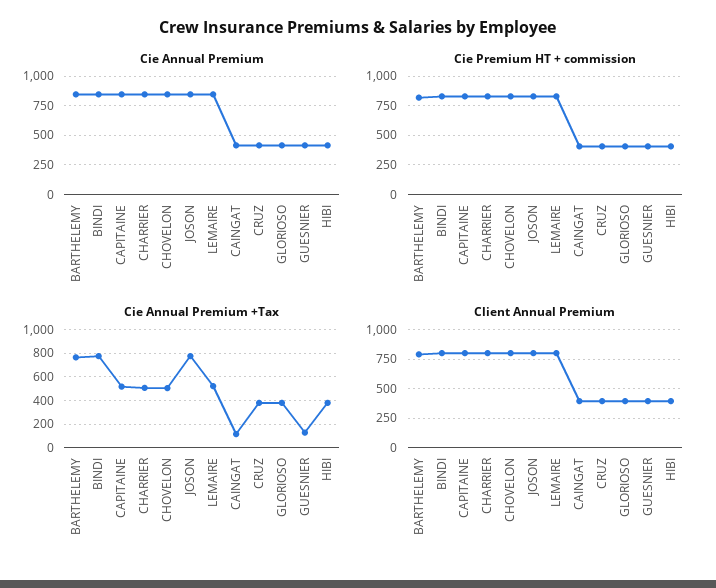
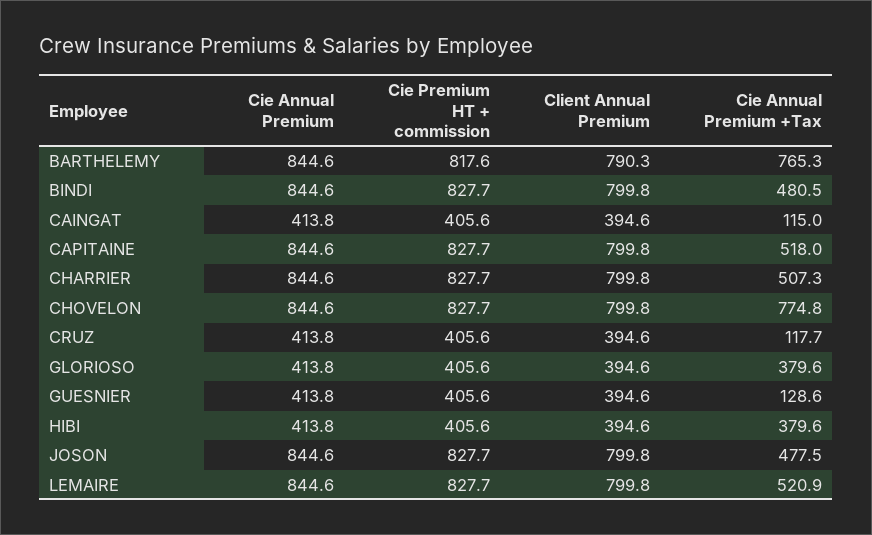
  {
    "Cie Annual Premium": {
      "BARTHELEMY": 844.6,
      "BINDI": 844.6,
      "CAPITAINE": 844.6,
      "CHARRIER": 844.6,
      "CHOVELON": 844.6,
      "JOSON": 844.6,
      "LEMAIRE": 844.6,
      "CAINGAT": 413.8,
      "CRUZ": 413.8,
      "GLORIOSO": 413.8,
      "GUESNIER": 413.8,
      "HIBI": 413.8
    },
    "Cie Premium HT + commission": {
      "BARTHELEMY": 817.6,
      "BINDI": 827.7,
      "CAPITAINE": 827.7,
      "CHARRIER": 827.7,
      "CHOVELON": 827.7,
      "JOSON": 827.7,
      "LEMAIRE": 827.7,
      "CAINGAT": 405.6,
      "CRUZ": 405.6,
      "GLORIOSO": 405.6,
      "GUESNIER": 405.6,
      "HIBI": 405.6
    },
    "Cie Annual Premium +Tax": {
      "BARTHELEMY": 765.3,
-     "BINDI": 800,
+     "BINDI": 480.5,
      "CAPITAINE": 518,
      "CHARRIER": 507.3,
-     "CHOVELON": 500,
+     "CHOVELON": 774.8,
-     "JOSON": 800,
+     "JOSON": 477.5,
      "LEMAIRE": 520.9,
      "CAINGAT": 115,
-     "CRUZ": 400,
+     "CRUZ": 117.7,
      "GLORIOSO": 379.6,
      "GUESNIER": 128.6,
      "HIBI": 379.6
    },
    "Client Annual Premium": {
      "BARTHELEMY": 790.3,
      "BINDI": 799.8,
      "CAPITAINE": 799.8,
      "CHARRIER": 799.8,
      "CHOVELON": 799.8,
      "JOSON": 799.8,
      "LEMAIRE": 799.8,
      "CAINGAT": 394.6,
      "CRUZ": 394.6,
      "GLORIOSO": 394.6,
      "GUESNIER": 394.6,
      "HIBI": 394.6
    }
  }

